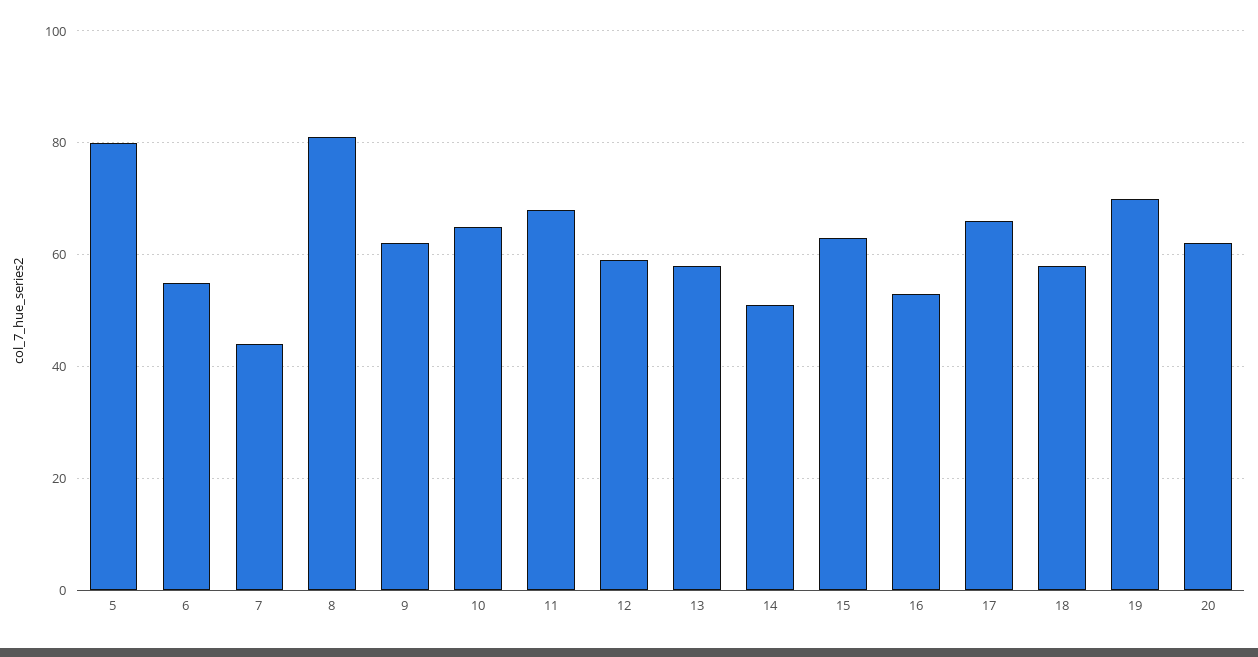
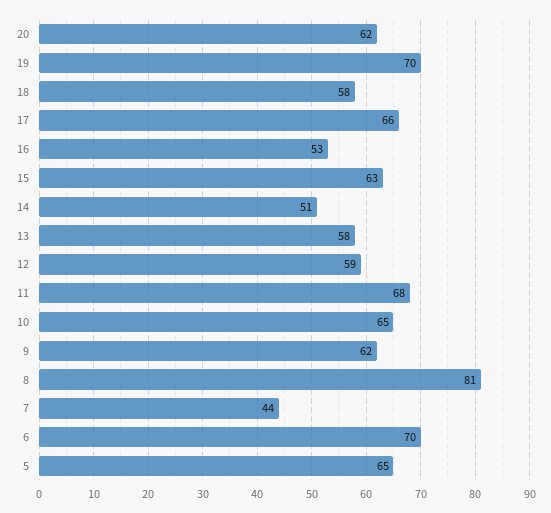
  {
-   "5": 80,
+   "5": 65,
-   "6": 55,
+   "6": 70,
    "7": 44,
    "8": 81,
    "9": 62,
    "10": 65,
    "11": 68,
    "12": 59,
    "13": 58,
    "14": 51,
    "15": 63,
    "16": 53,
    "17": 66,
    "18": 58,
    "19": 70,
    "20": 62
  }

